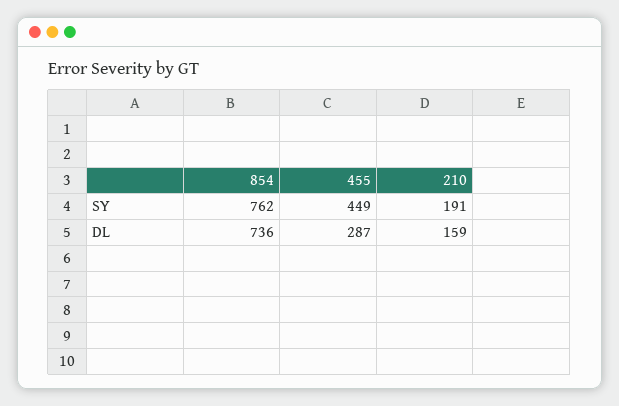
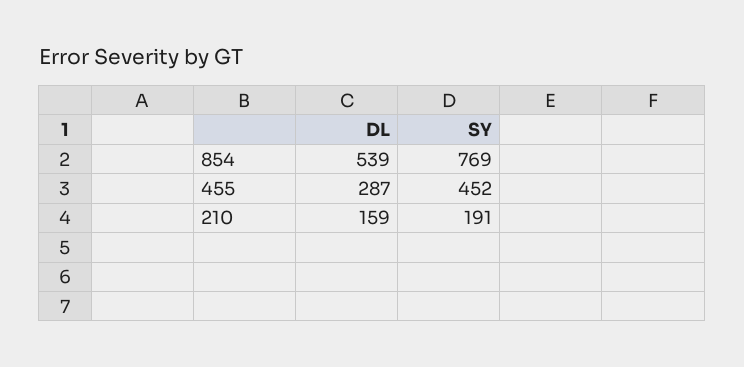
  {
    "854": {
-     "SY": 762,
+     "SY": 769,
-     "DL": 736
+     "DL": 539
    },
    "455": {
-     "SY": 449,
+     "SY": 452,
      "DL": 287
    },
    "210": {
      "SY": 191,
      "DL": 159
    }
  }

